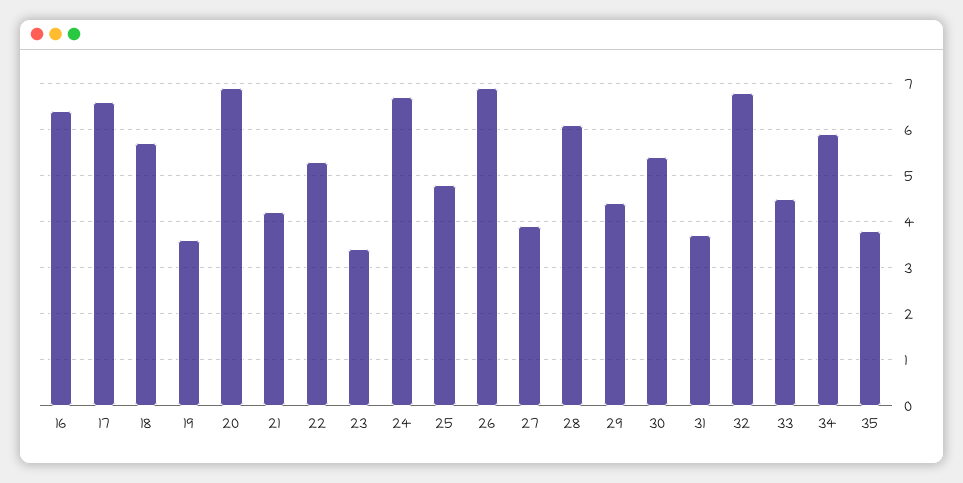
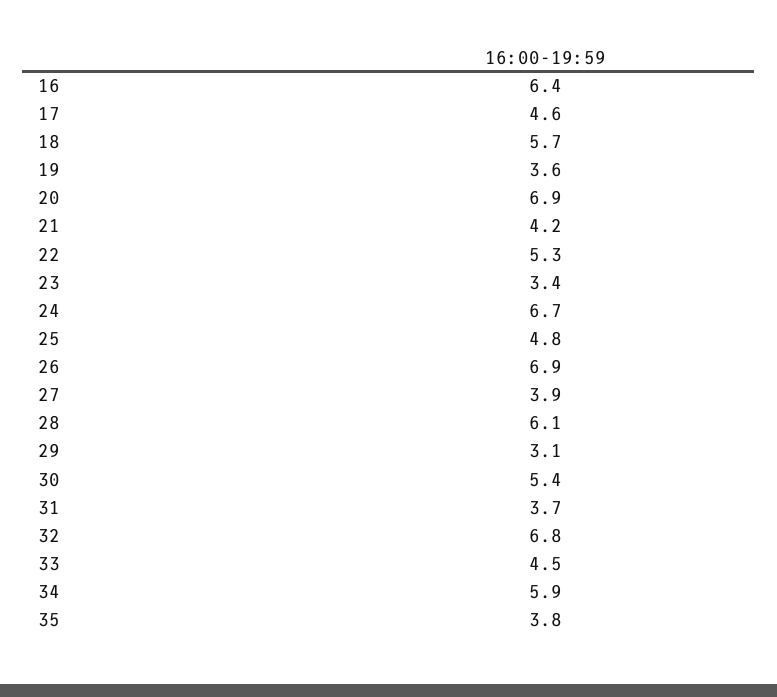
  {
    "16": 6.4,
-   "17": 6.5,
+   "17": 4.6,
    "18": 5.7,
    "19": 3.6,
    "20": 6.9,
    "21": 4.2,
    "22": 5.3,
    "23": 3.4,
    "24": 6.7,
    "25": 4.8,
    "26": 6.9,
    "27": 3.9,
    "28": 6.1,
-   "29": 4.5,
+   "29": 3.1,
    "30": 5.4,
    "31": 3.7,
    "32": 6.8,
    "33": 4.5,
    "34": 5.9,
    "35": 3.8
  }

